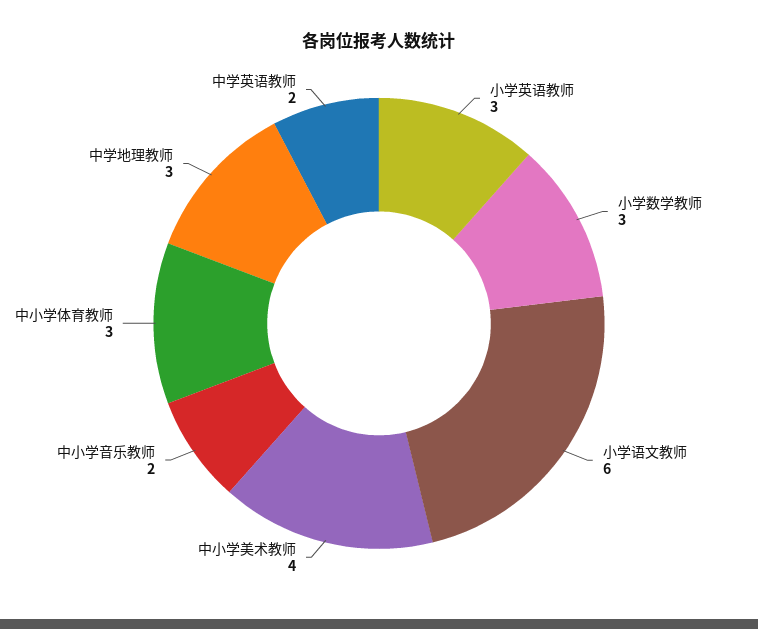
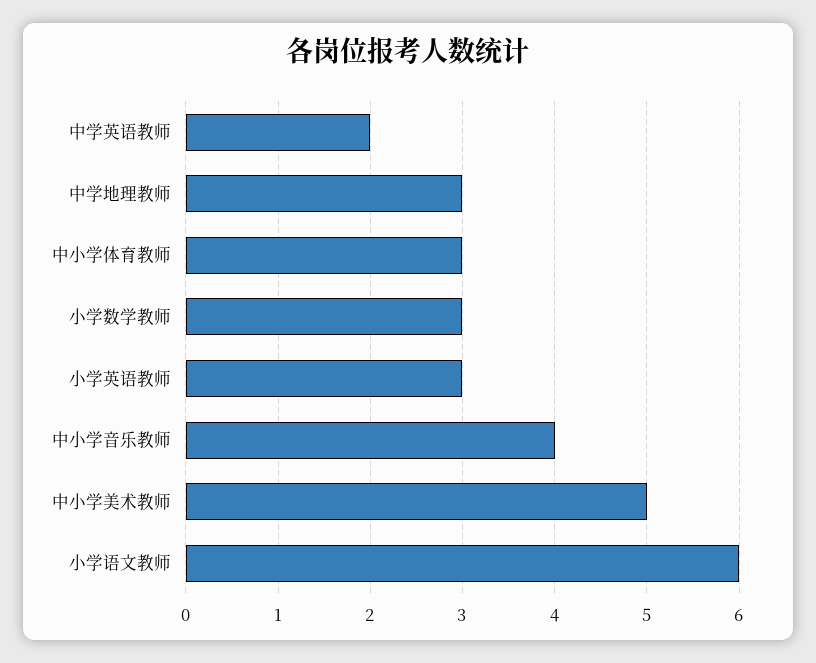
  {
    "小学英语教师": 3,
    "小学数学教师": 3,
    "小学语文教师": 6,
-   "中小学美术教师": 4,
+   "中小学美术教师": 5,
-   "中小学音乐教师": 2,
+   "中小学音乐教师": 4,
    "中小学体育教师": 3,
    "中学地理教师": 3,
    "中学英语教师": 2
  }

